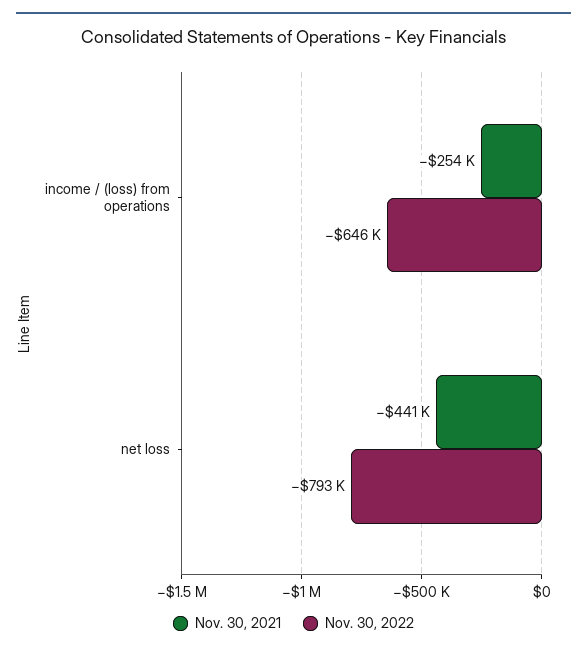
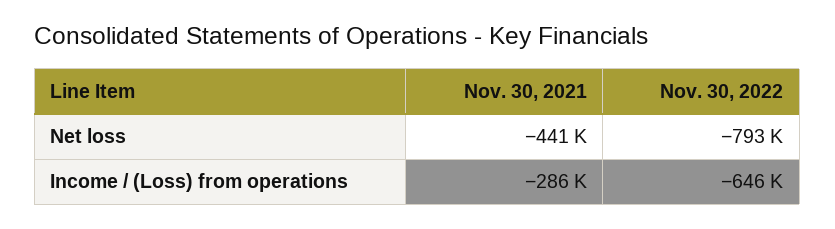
  {
    "Nov. 30, 2021": {
-     "income / (loss) from operations": -254000,
+     "income / (loss) from operations": -286000,
      "net loss": -441000
    },
    "Nov. 30, 2022": {
      "income / (loss) from operations": -646000,
      "net loss": -793000
    }
  }

